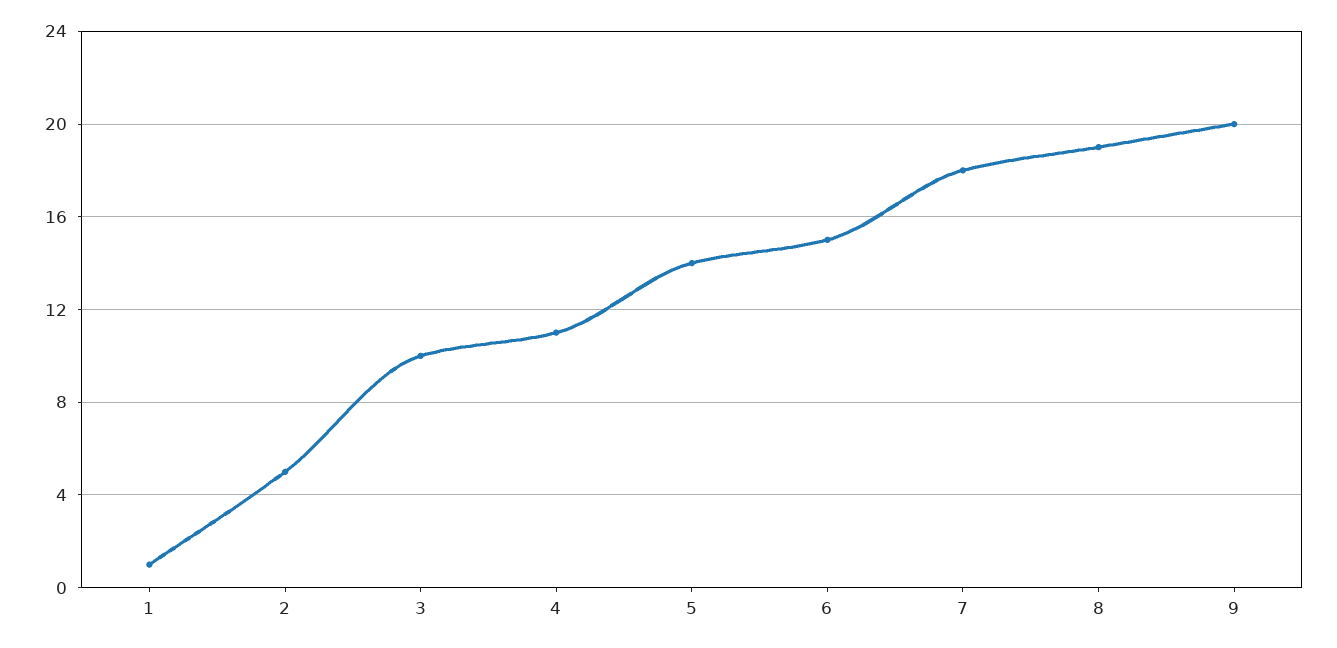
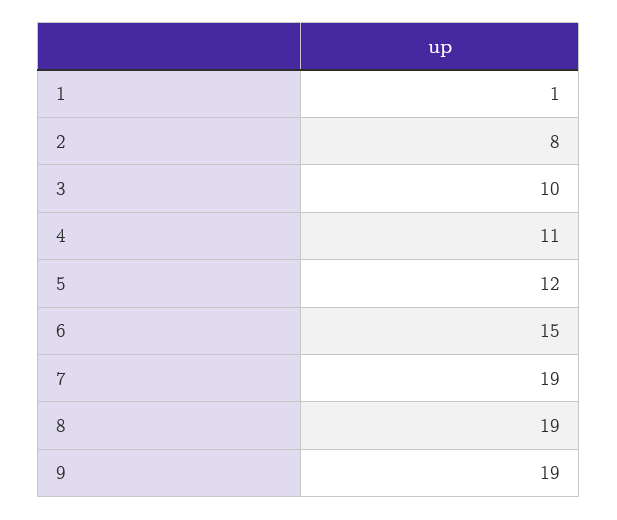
  {
    "1": 1,
-   "2": 5,
+   "2": 8,
    "3": 10,
    "4": 11,
-   "5": 14,
+   "5": 12,
    "6": 15,
-   "7": 18,
+   "7": 19,
    "8": 19,
-   "9": 20
+   "9": 19
  }

